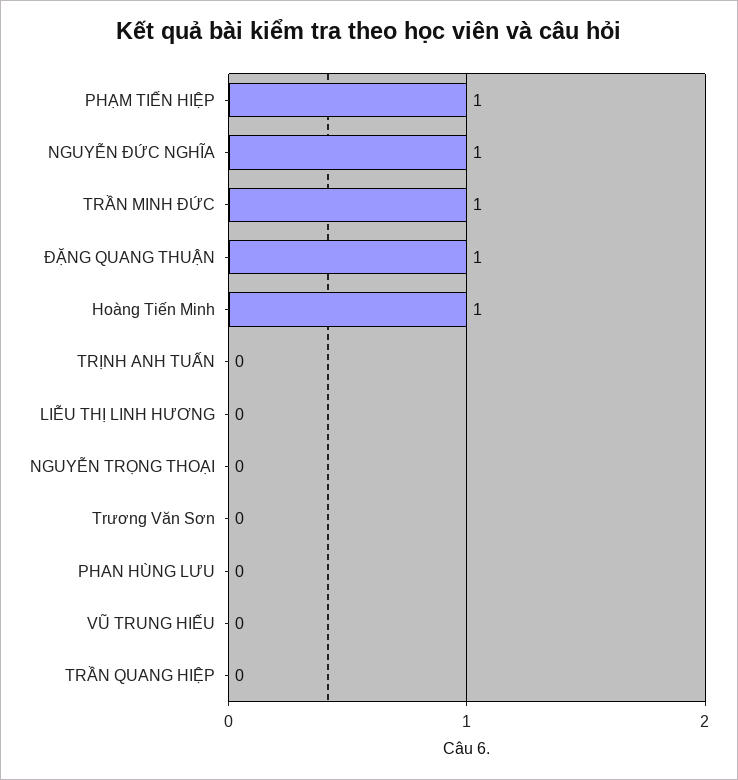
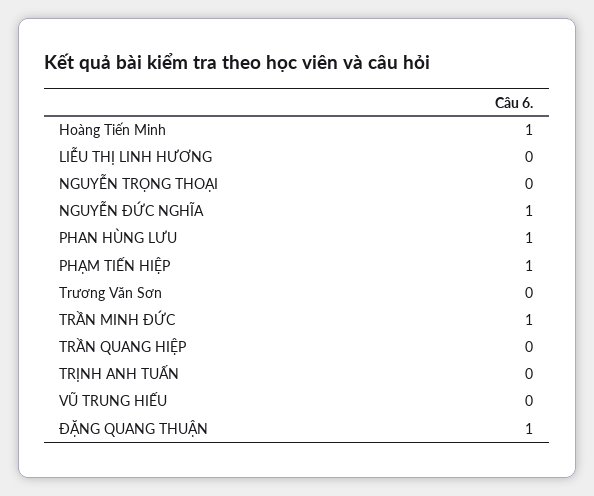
  {
    "PHẠM TIẾN HIỆP": 1,
    "NGUYỄN ĐỨC NGHĨA": 1,
    "TRẦN MINH ĐỨC": 1,
    "ĐẶNG QUANG THUẬN": 1,
    "Hoàng Tiến Minh": 1,
    "TRỊNH ANH TUẤN": 0,
    "LIỄU THỊ LINH HƯƠNG": 0,
    "NGUYỄN TRỌNG THOẠI": 0,
    "Trương Văn Sơn": 0,
-   "PHAN HÙNG LƯU": 0,
+   "PHAN HÙNG LƯU": 1,
    "VŨ TRUNG HIẾU": 0,
    "TRẦN QUANG HIỆP": 0
  }

